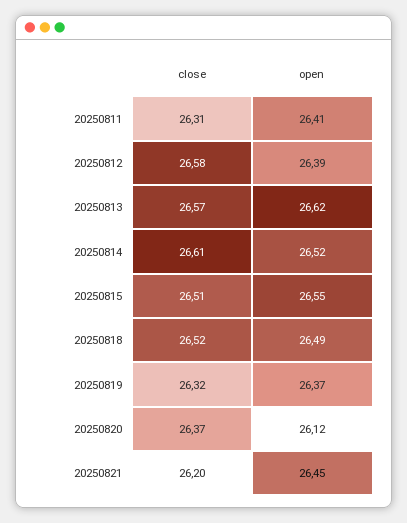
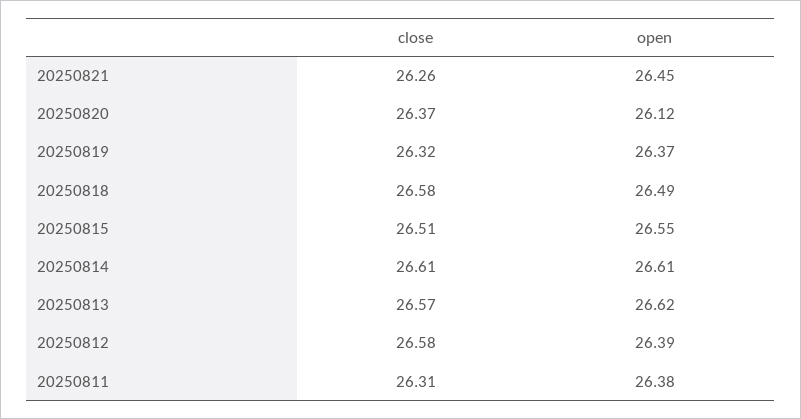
  {
    "close": {
      "20250811": 26.31,
      "20250812": 26.58,
      "20250813": 26.57,
      "20250814": 26.61,
      "20250815": 26.51,
-     "20250818": 26.52,
+     "20250818": 26.58,
      "20250819": 26.32,
      "20250820": 26.37,
-     "20250821": 26.2
+     "20250821": 26.26
    },
    "open": {
-     "20250811": 26.41,
+     "20250811": 26.38,
      "20250812": 26.39,
      "20250813": 26.62,
-     "20250814": 26.52,
+     "20250814": 26.61,
      "20250815": 26.55,
      "20250818": 26.49,
      "20250819": 26.37,
      "20250820": 26.12,
      "20250821": 26.45
    }
  }

